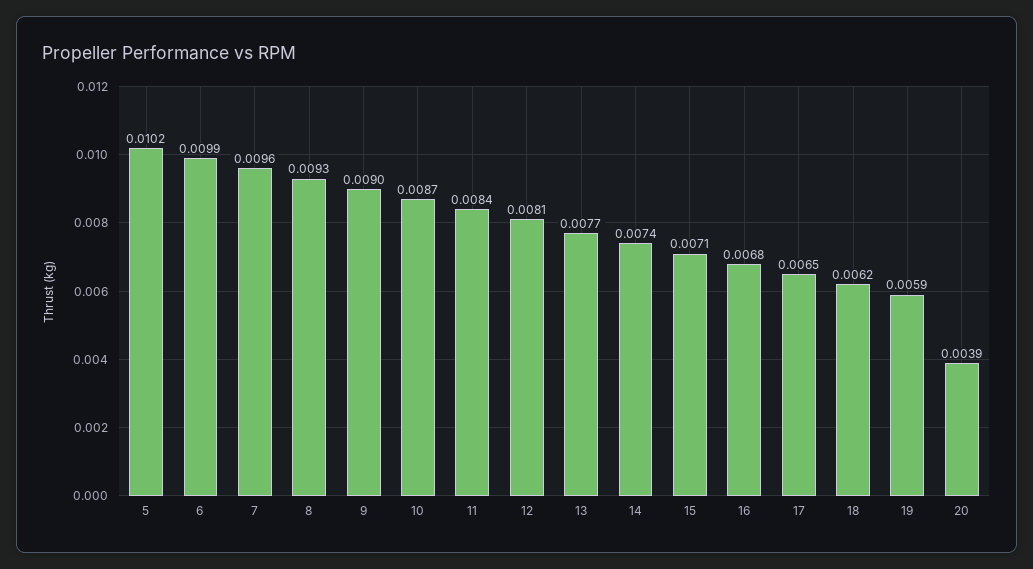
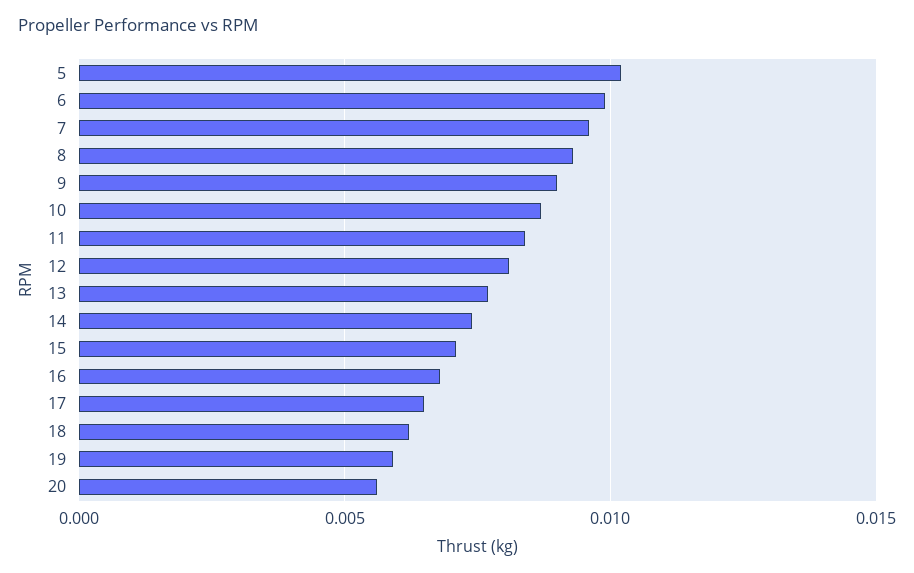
  {
    "5": 0.0102,
    "6": 0.0099,
    "7": 0.0096,
    "8": 0.0093,
    "9": 0.009,
    "10": 0.0087,
    "11": 0.0084,
    "12": 0.0081,
    "13": 0.0077,
    "14": 0.0074,
    "15": 0.0071,
    "16": 0.0068,
    "17": 0.0065,
    "18": 0.0062,
    "19": 0.0059,
-   "20": 0.0039
+   "20": 0.0055
  }

